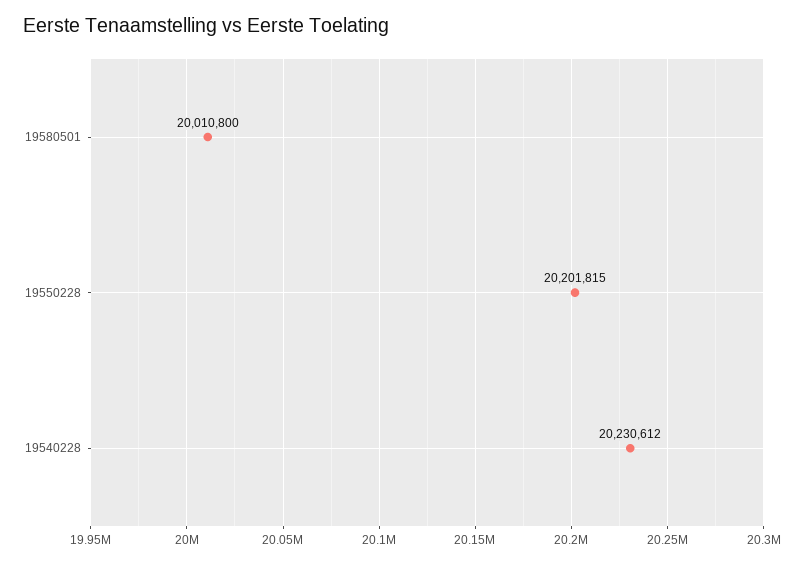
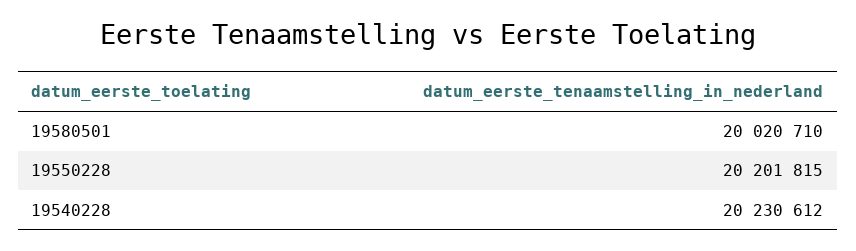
  {
-   "19580501": 20010800,
+   "19580501": 20020710,
    "19550228": 20201815,
    "19540228": 20230612
  }

